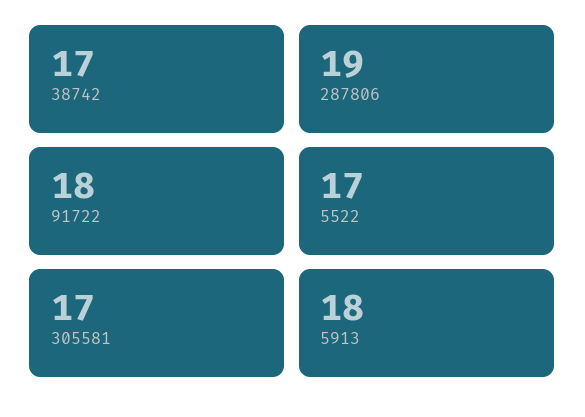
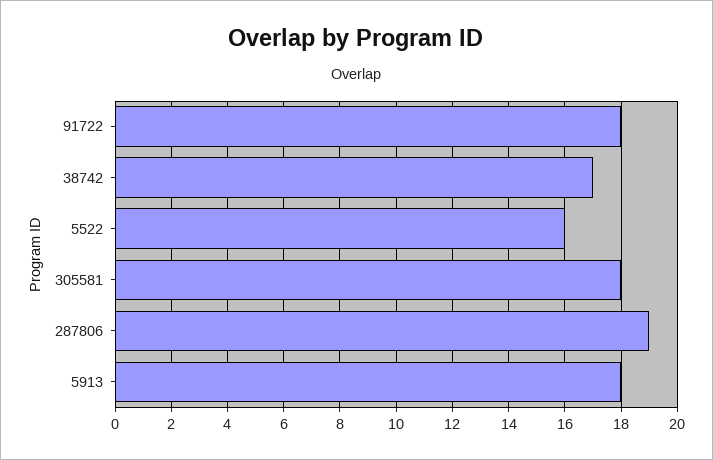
  {
    "38742": 17,
    "287806": 19,
    "91722": 18,
-   "5522": 17,
+   "5522": 16,
-   "305581": 17,
+   "305581": 18,
    "5913": 18
  }

